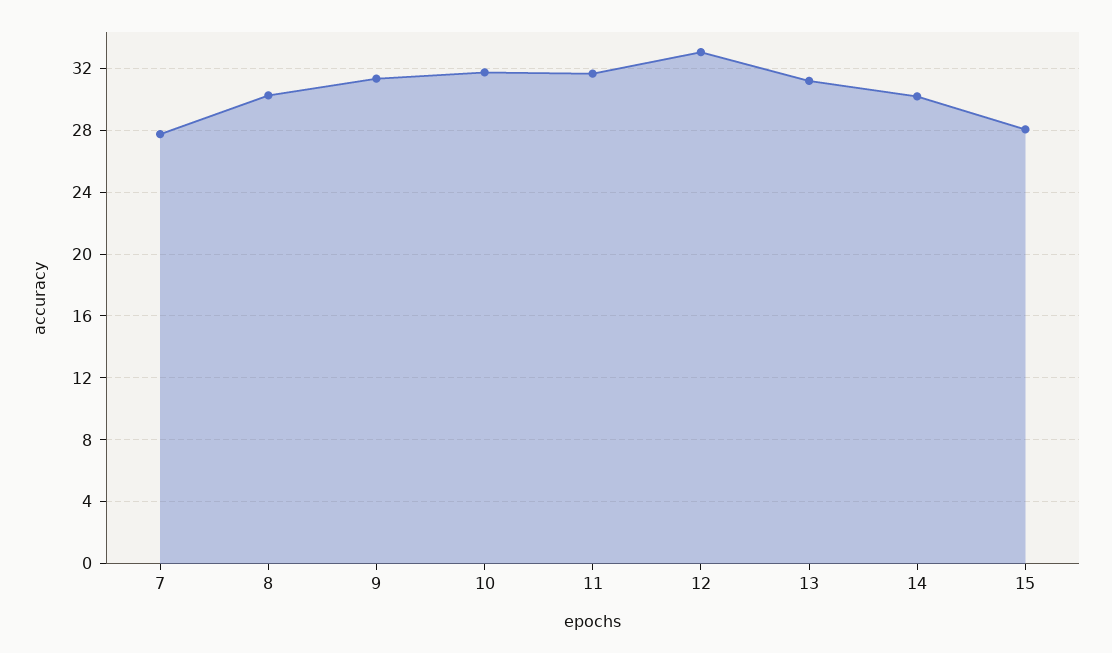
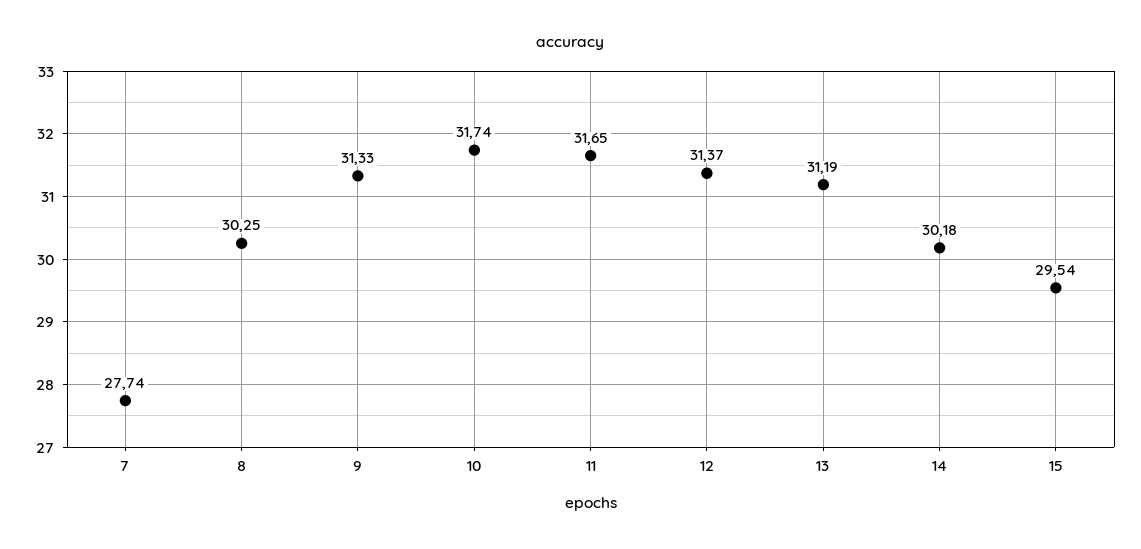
  {
    "7": 27.74,
    "8": 30.25,
    "9": 31.33,
    "10": 31.74,
    "11": 31.65,
-   "12": 33,
+   "12": 31.37,
    "13": 31.19,
    "14": 30.18,
-   "15": 28
+   "15": 29.54
  }

